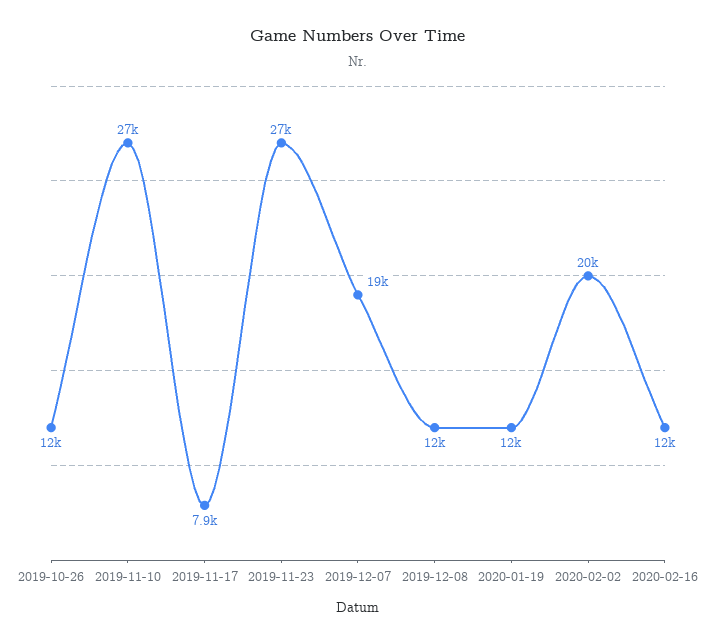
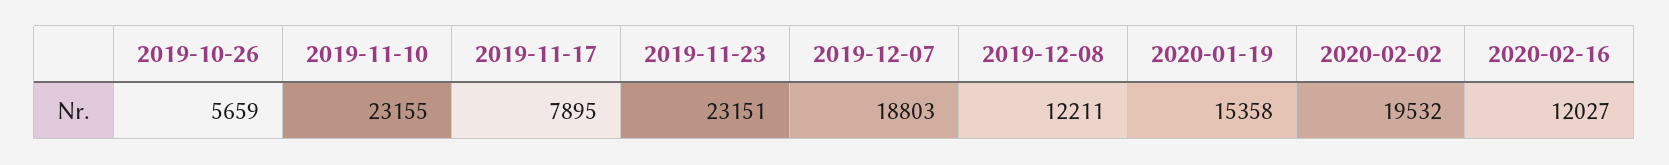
  {
-   "2019-10-26": 12000,
+   "2019-10-26": 5659,
-   "2019-11-10": 27000,
+   "2019-11-10": 23155,
    "2019-11-17": 7895,
-   "2019-11-23": 27000,
+   "2019-11-23": 23151,
    "2019-12-07": 18803,
    "2019-12-08": 12211,
-   "2020-01-19": 12000,
+   "2020-01-19": 15358,
    "2020-02-02": 19532,
    "2020-02-16": 12027
  }

